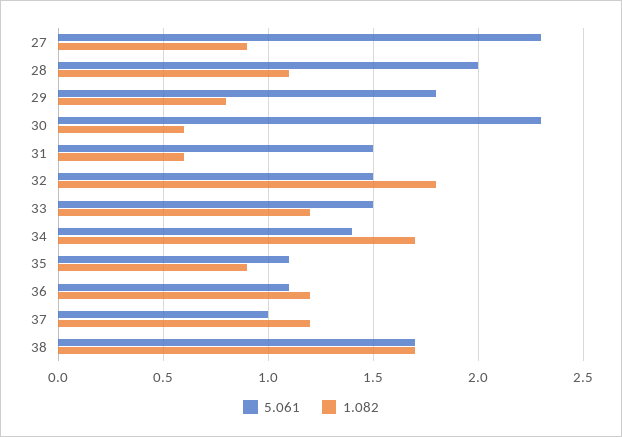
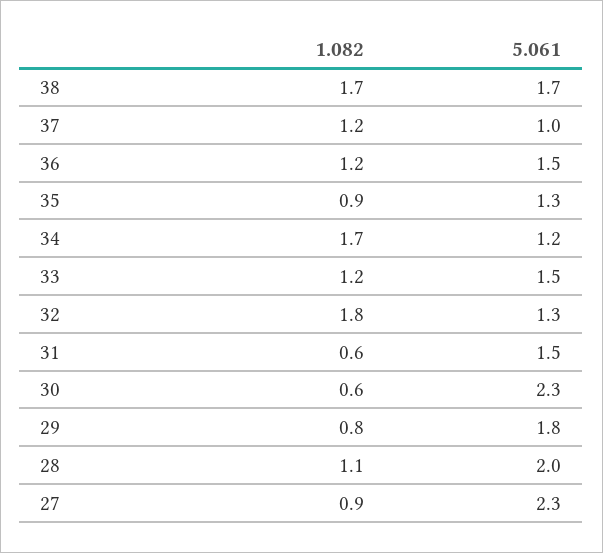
  {
    "5.061": {
      "27": 2.3,
      "28": 2,
      "29": 1.8,
      "30": 2.3,
      "31": 1.5,
-     "32": 1.5,
+     "32": 1.3,
      "33": 1.5,
-     "34": 1.4,
+     "34": 1.2,
-     "35": 1.1,
+     "35": 1.3,
-     "36": 1.1,
+     "36": 1.5,
      "37": 1,
      "38": 1.7
    },
    "1.082": {
      "27": 0.9,
      "28": 1.1,
      "29": 0.8,
      "30": 0.6,
      "31": 0.6,
      "32": 1.8,
      "33": 1.2,
      "34": 1.7,
      "35": 0.9,
      "36": 1.2,
      "37": 1.2,
      "38": 1.7
    }
  }

